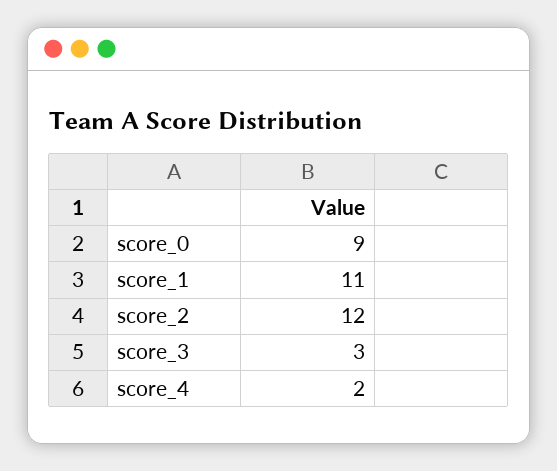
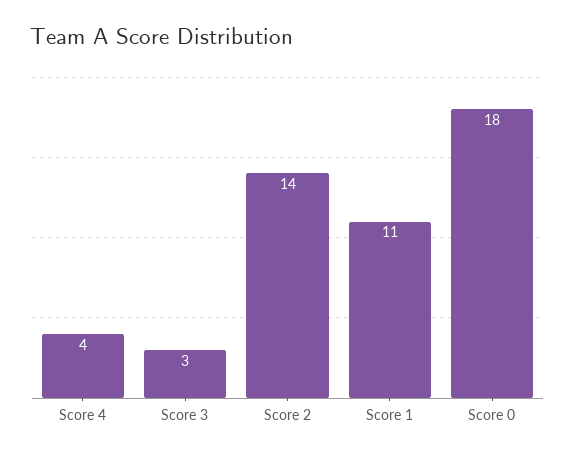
  {
-   "score_0": 9,
+   "score_0": 18,
    "score_1": 11,
-   "score_2": 12,
+   "score_2": 14,
    "score_3": 3,
-   "score_4": 2
+   "score_4": 4
  }

